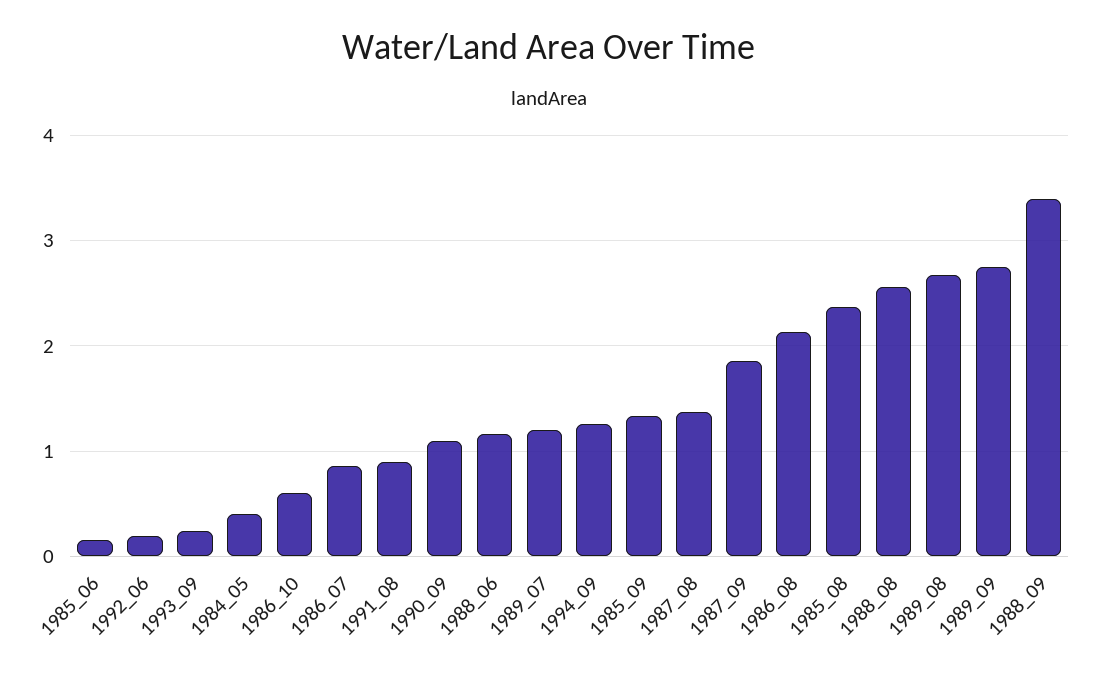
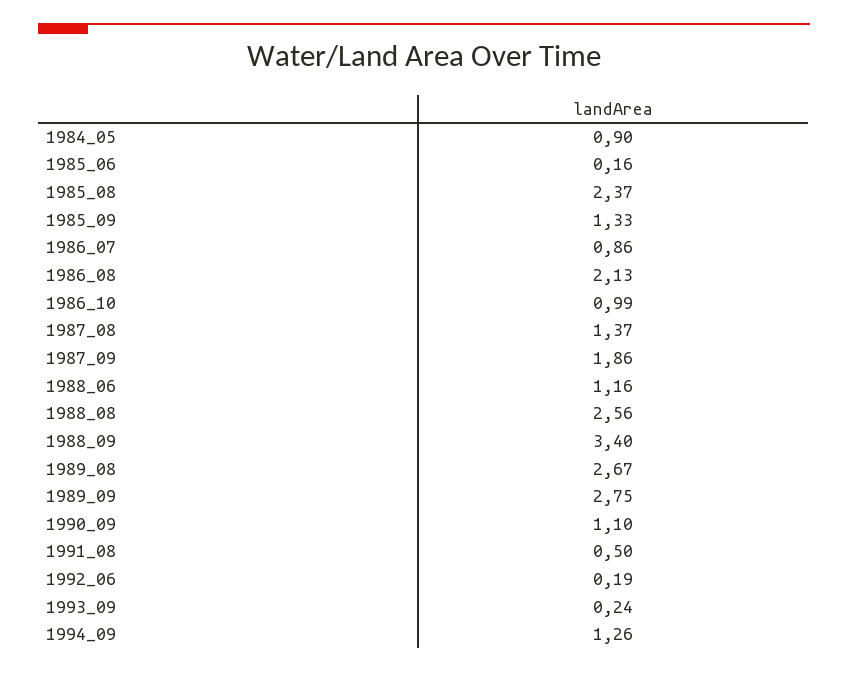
  {
    "1985_06": 0.16,
    "1992_06": 0.19,
    "1993_09": 0.24,
-   "1984_05": 0.4,
+   "1984_05": 0.9,
-   "1986_10": 0.6,
+   "1986_10": 0.99,
    "1986_07": 0.86,
-   "1991_08": 0.9,
+   "1991_08": 0.5,
    "1990_09": 1.1,
    "1988_06": 1.16,
-   "1989_07": 1.2,
    "1994_09": 1.26,
    "1985_09": 1.33,
    "1987_08": 1.37,
    "1987_09": 1.86,
    "1986_08": 2.13,
    "1985_08": 2.37,
    "1988_08": 2.56,
    "1989_08": 2.67,
    "1989_09": 2.75,
    "1988_09": 3.4
  }

